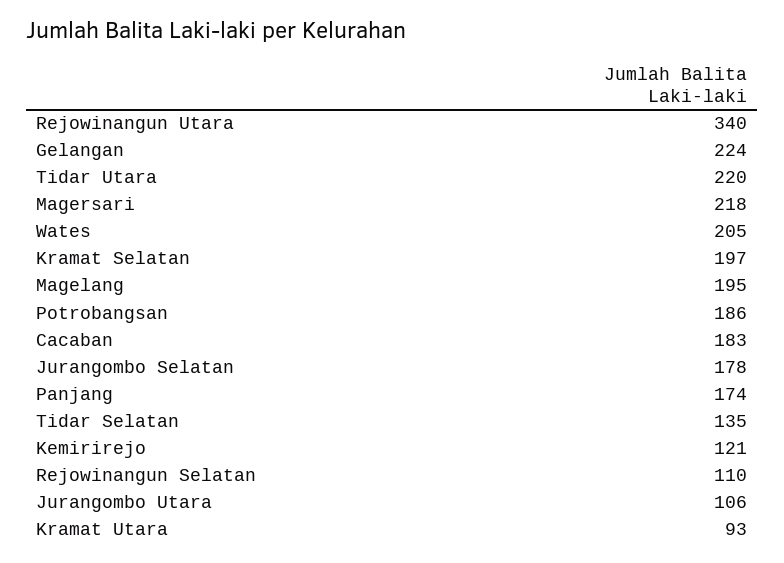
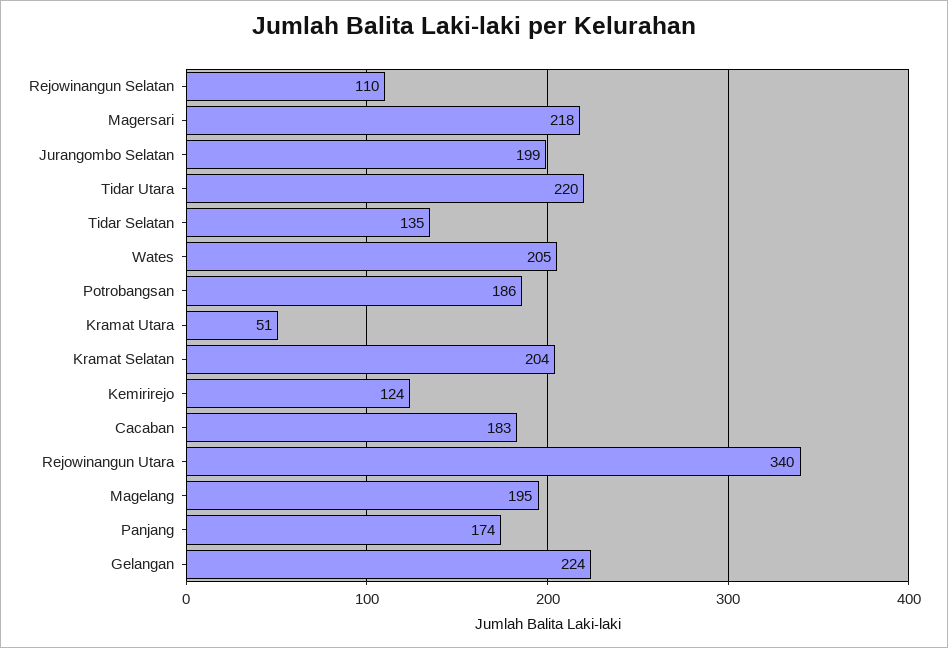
  {
    "Rejowinangun Utara": 340,
    "Gelangan": 224,
    "Tidar Utara": 220,
    "Magersari": 218,
    "Wates": 205,
-   "Kramat Selatan": 197,
+   "Kramat Selatan": 204,
    "Magelang": 195,
    "Potrobangsan": 186,
    "Cacaban": 183,
-   "Jurangombo Selatan": 178,
+   "Jurangombo Selatan": 199,
    "Panjang": 174,
    "Tidar Selatan": 135,
-   "Kemirirejo": 121,
+   "Kemirirejo": 124,
    "Rejowinangun Selatan": 110,
-   "Jurangombo Utara": 106,
-   "Kramat Utara": 93
+   "Kramat Utara": 51
  }

